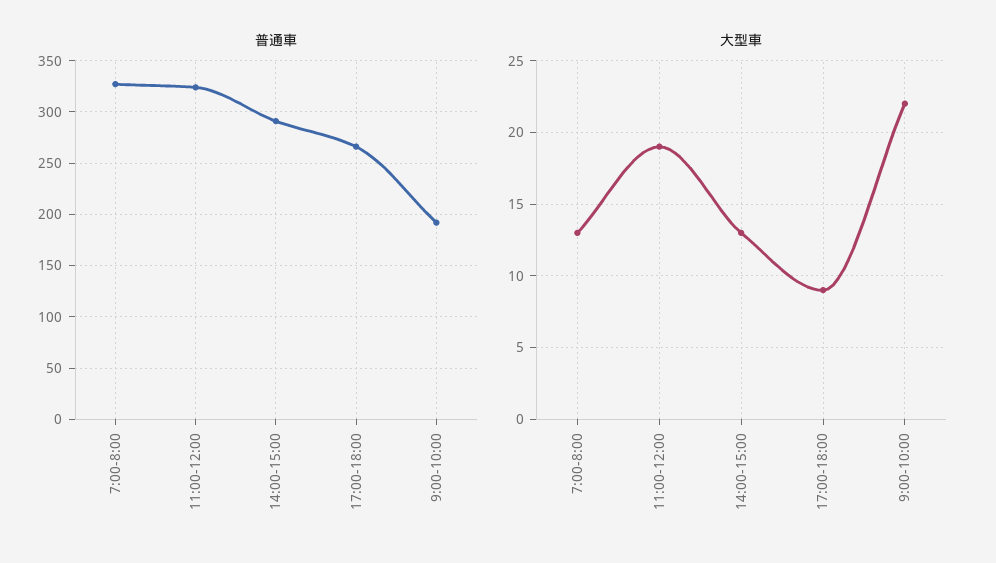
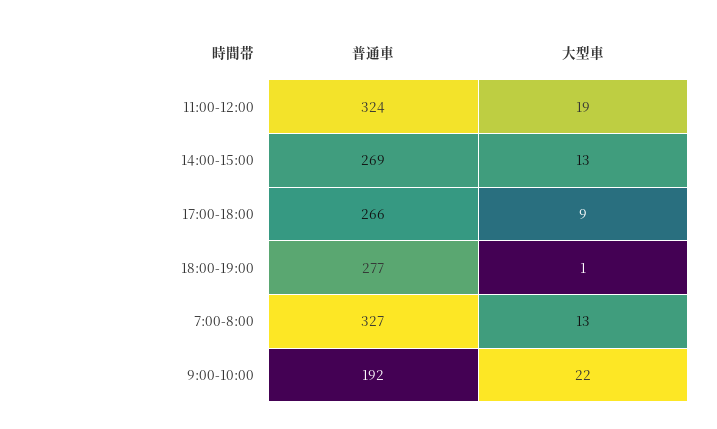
  {
    "普通車": {
      "7:00-8:00": 327,
      "11:00-12:00": 324,
-     "14:00-15:00": 290,
+     "14:00-15:00": 269,
      "17:00-18:00": 266,
-     "9:00-10:00": 192
+     "9:00-10:00": 192,
+     "18:00-19:00": 277
    },
    "大型車": {
      "7:00-8:00": 13,
      "11:00-12:00": 19,
      "14:00-15:00": 13,
      "17:00-18:00": 9,
-     "9:00-10:00": 22
+     "9:00-10:00": 22,
+     "18:00-19:00": 1
    }
  }

